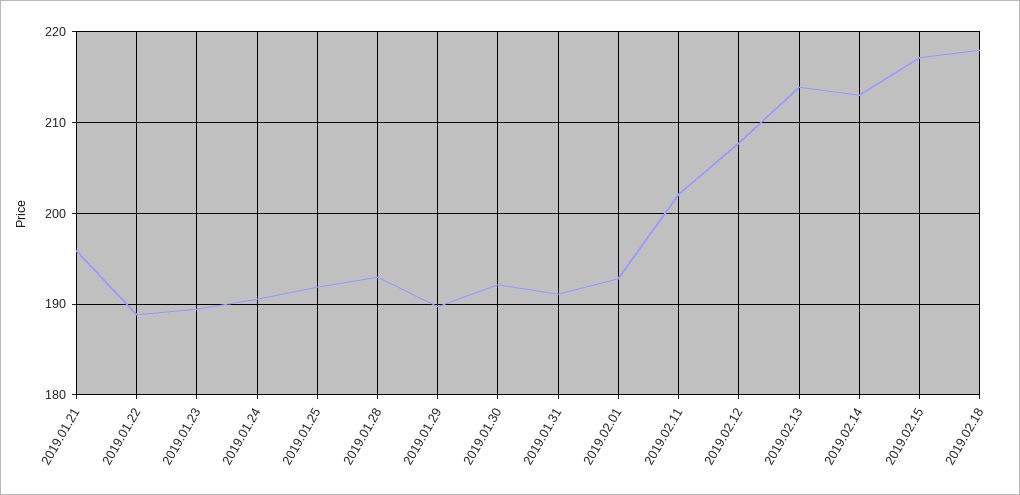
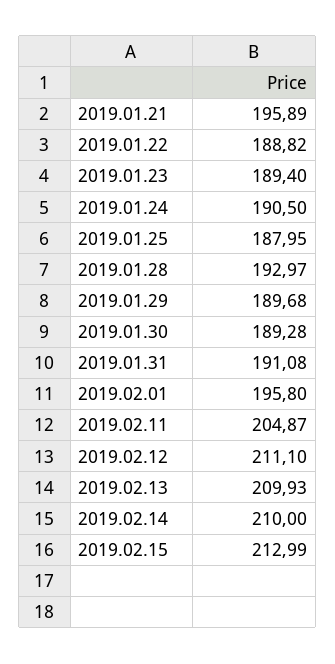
  {
    "2019.01.21": 195.89,
    "2019.01.22": 188.82,
    "2019.01.23": 189.4,
    "2019.01.24": 190.5,
-   "2019.01.25": 192,
+   "2019.01.25": 187.95,
    "2019.01.28": 192.97,
    "2019.01.29": 189.68,
-   "2019.01.30": 192,
+   "2019.01.30": 189.28,
    "2019.01.31": 191.08,
-   "2019.02.01": 193,
+   "2019.02.01": 195.8,
-   "2019.02.11": 202,
+   "2019.02.11": 204.87,
-   "2019.02.12": 208,
+   "2019.02.12": 211.1,
-   "2019.02.13": 214,
+   "2019.02.13": 209.93,
-   "2019.02.14": 213,
+   "2019.02.14": 210,
-   "2019.02.15": 217,
+   "2019.02.15": 212.99
-   "2019.02.18": 218
  }

